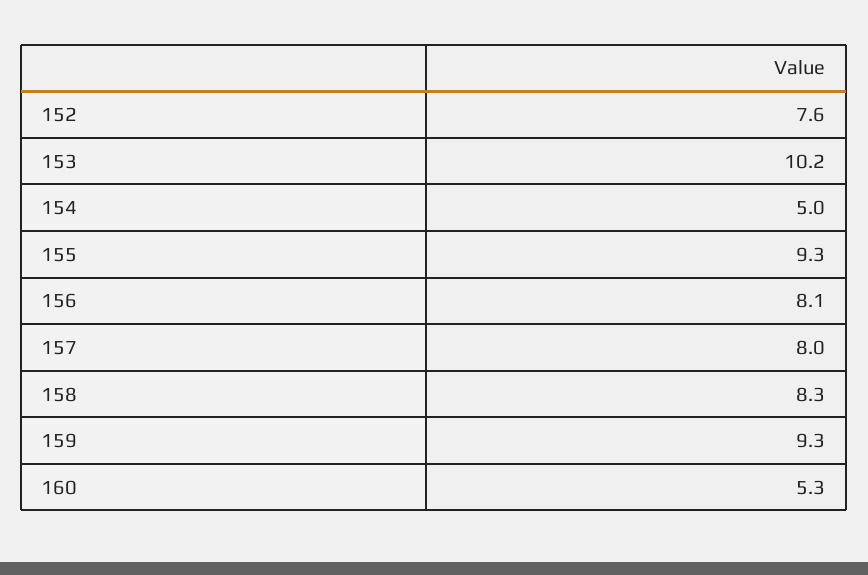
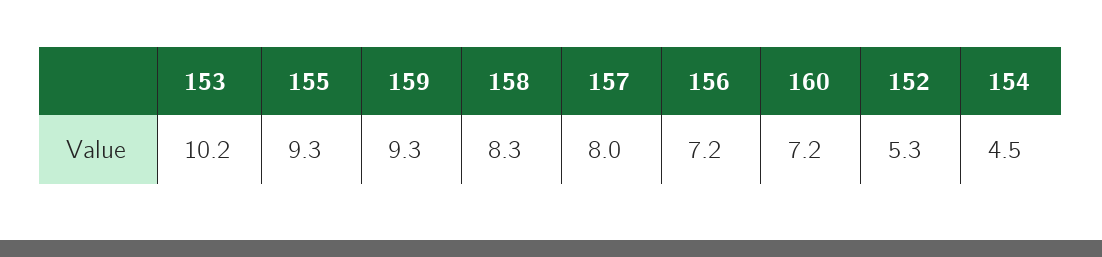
  {
-   "152": 7.6,
+   "152": 5.3,
    "153": 10.2,
-   "154": 5,
+   "154": 4.5,
    "155": 9.3,
-   "156": 8.1,
+   "156": 7.2,
    "157": 8,
    "158": 8.3,
    "159": 9.3,
-   "160": 5.3
+   "160": 7.2
  }

